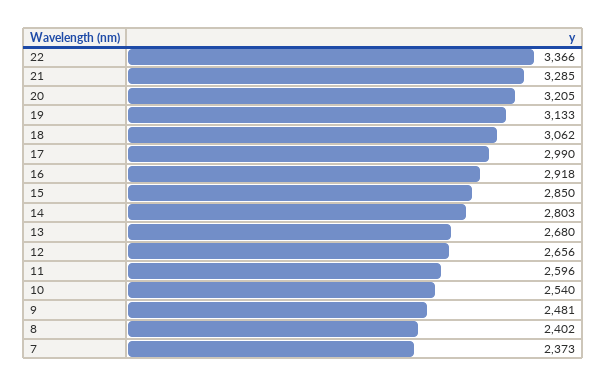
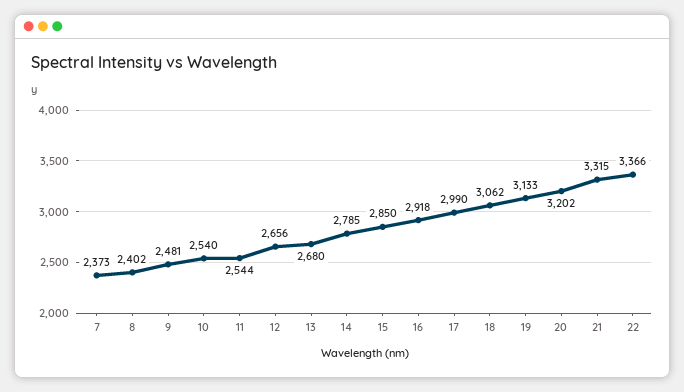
  {
    "22": 3366,
-   "21": 3285,
+   "21": 3315,
-   "20": 3205,
+   "20": 3202,
    "19": 3133,
    "18": 3062,
    "17": 2990,
    "16": 2918,
    "15": 2850,
-   "14": 2803,
+   "14": 2785,
    "13": 2680,
    "12": 2656,
-   "11": 2596,
+   "11": 2544,
    "10": 2540,
    "9": 2481,
    "8": 2402,
    "7": 2373
  }

